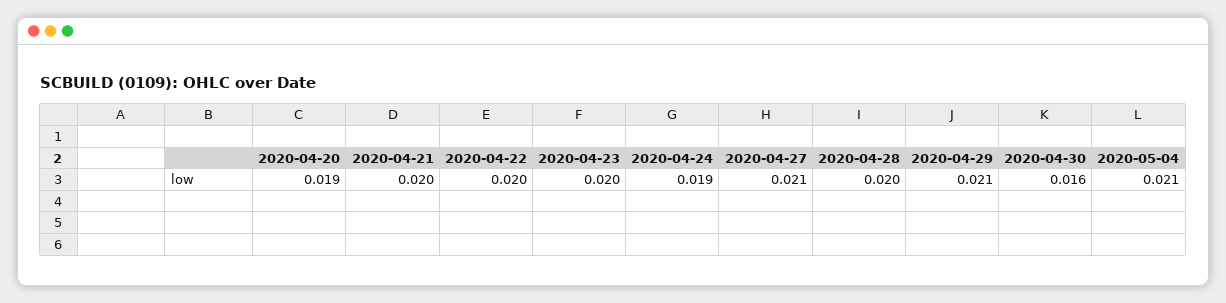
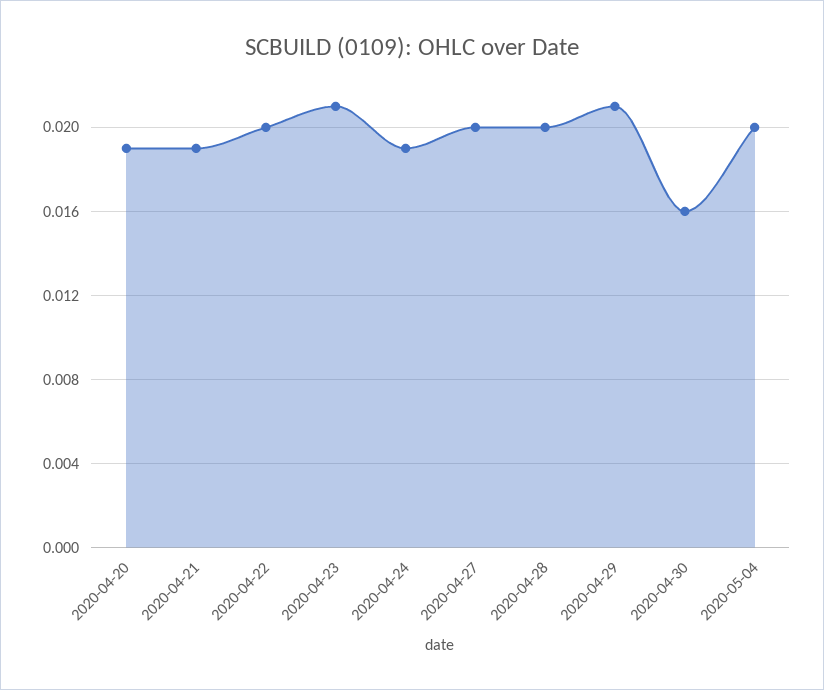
  {
    "2020-04-20": 0.019,
-   "2020-04-21": 0.02,
+   "2020-04-21": 0.019,
    "2020-04-22": 0.02,
-   "2020-04-23": 0.02,
+   "2020-04-23": 0.021,
    "2020-04-24": 0.019,
-   "2020-04-27": 0.021,
+   "2020-04-27": 0.02,
    "2020-04-28": 0.02,
    "2020-04-29": 0.021,
    "2020-04-30": 0.016,
-   "2020-05-04": 0.021
+   "2020-05-04": 0.02
  }

